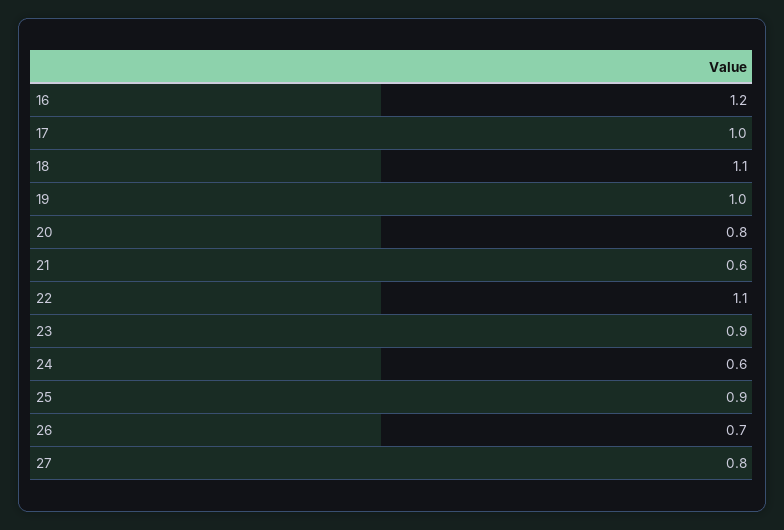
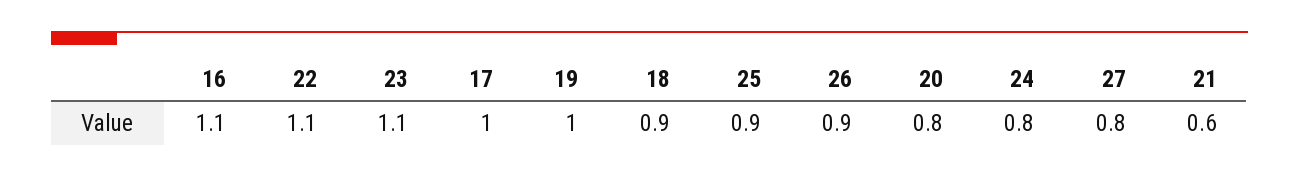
  {
-   "16": 1.2,
+   "16": 1.1,
    "17": 1,
-   "18": 1.1,
+   "18": 0.9,
    "19": 1,
    "20": 0.8,
    "21": 0.6,
    "22": 1.1,
-   "23": 0.9,
+   "23": 1.1,
-   "24": 0.6,
+   "24": 0.8,
    "25": 0.9,
-   "26": 0.7,
+   "26": 0.9,
    "27": 0.8
  }

